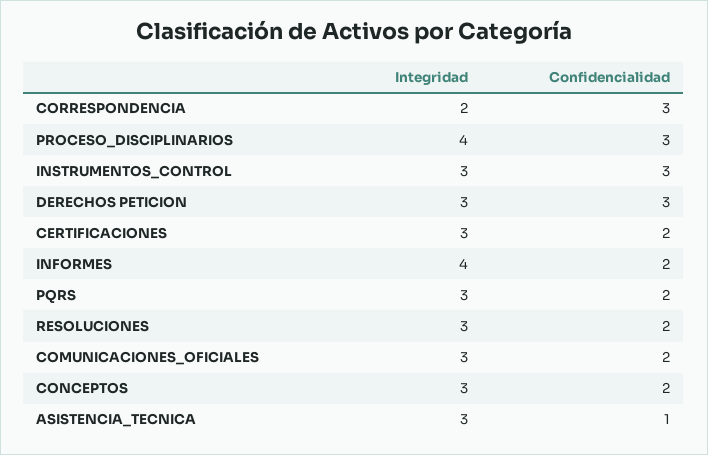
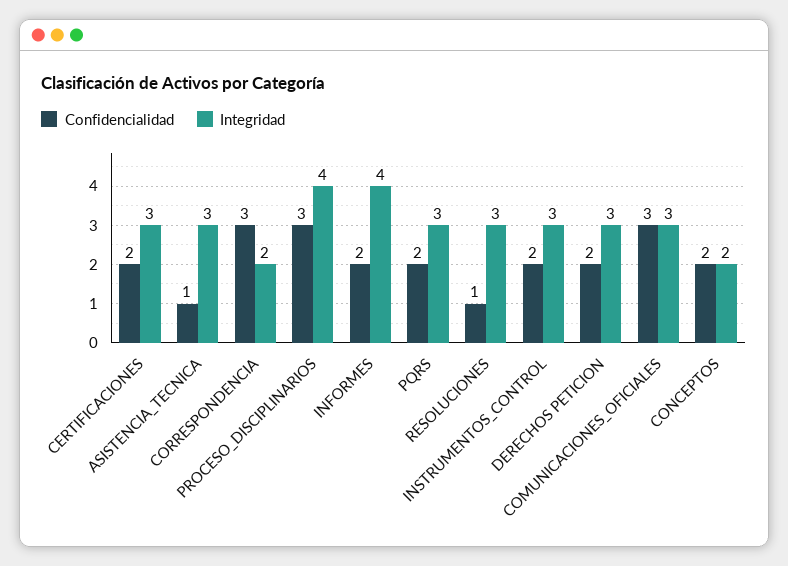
  {
    "Integridad": {
      "CORRESPONDENCIA": 2,
      "PROCESO_DISCIPLINARIOS": 4,
      "INSTRUMENTOS_CONTROL": 3,
      "DERECHOS PETICION": 3,
      "CERTIFICACIONES": 3,
      "INFORMES": 4,
      "PQRS": 3,
      "RESOLUCIONES": 3,
      "COMUNICACIONES_OFICIALES": 3,
-     "CONCEPTOS": 3,
+     "CONCEPTOS": 2,
      "ASISTENCIA_TECNICA": 3
    },
    "Confidencialidad": {
      "CORRESPONDENCIA": 3,
      "PROCESO_DISCIPLINARIOS": 3,
-     "INSTRUMENTOS_CONTROL": 3,
+     "INSTRUMENTOS_CONTROL": 2,
-     "DERECHOS PETICION": 3,
+     "DERECHOS PETICION": 2,
      "CERTIFICACIONES": 2,
      "INFORMES": 2,
      "PQRS": 2,
-     "RESOLUCIONES": 2,
+     "RESOLUCIONES": 1,
-     "COMUNICACIONES_OFICIALES": 2,
+     "COMUNICACIONES_OFICIALES": 3,
      "CONCEPTOS": 2,
      "ASISTENCIA_TECNICA": 1
    }
  }

